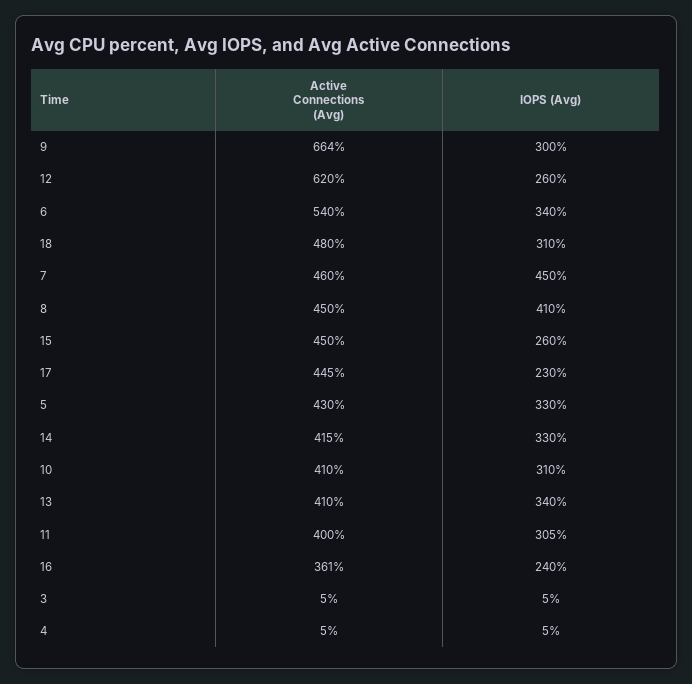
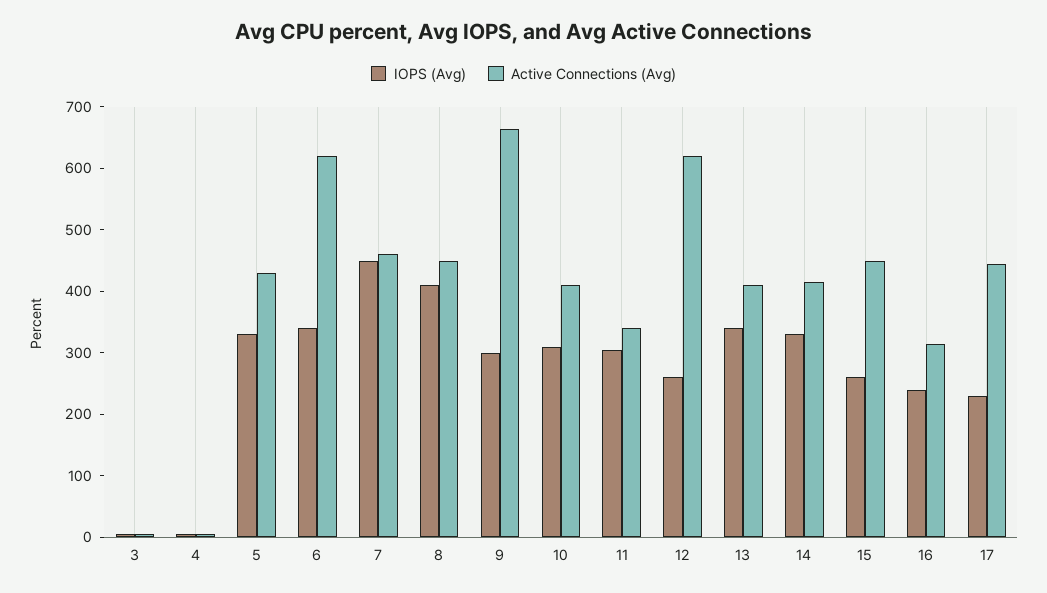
  {
    "Active Connections (Avg)": {
      "9": 664,
      "12": 620,
-     "6": 540,
+     "6": 620,
-     "18": 480,
      "7": 460,
      "8": 450,
      "15": 450,
      "17": 445,
      "5": 430,
      "14": 415,
      "10": 410,
      "13": 410,
-     "11": 400,
+     "11": 340,
-     "16": 361,
+     "16": 320,
      "3": 5,
      "4": 5
    },
    "IOPS (Avg)": {
      "9": 300,
      "12": 260,
      "6": 340,
-     "18": 310,
      "7": 450,
      "8": 410,
      "15": 260,
      "17": 230,
      "5": 330,
      "14": 330,
      "10": 310,
      "13": 340,
      "11": 305,
      "16": 240,
      "3": 5,
      "4": 5
    }
  }

